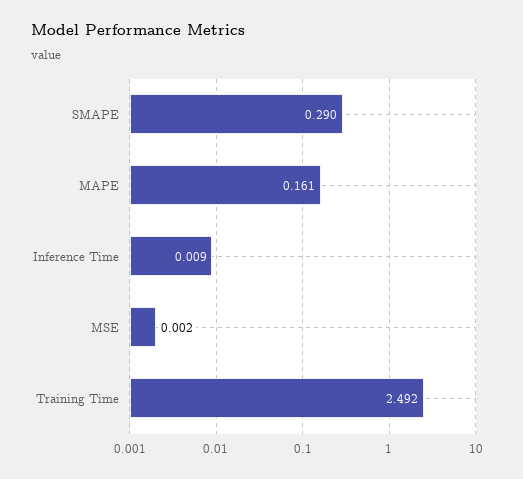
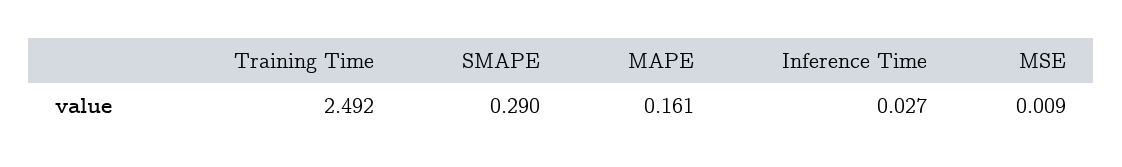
  {
    "SMAPE": 0.29,
    "MAPE": 0.161,
-   "Inference Time": 0.009,
+   "Inference Time": 0.027,
-   "MSE": 0.002,
+   "MSE": 0.009,
    "Training Time": 2.492
  }

